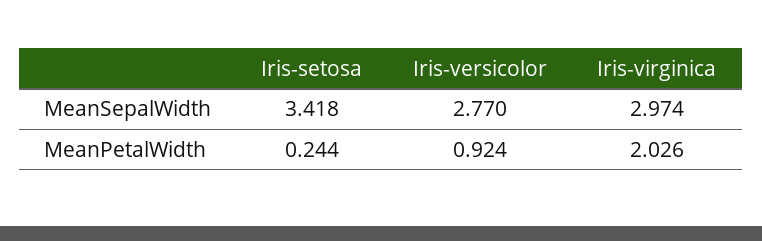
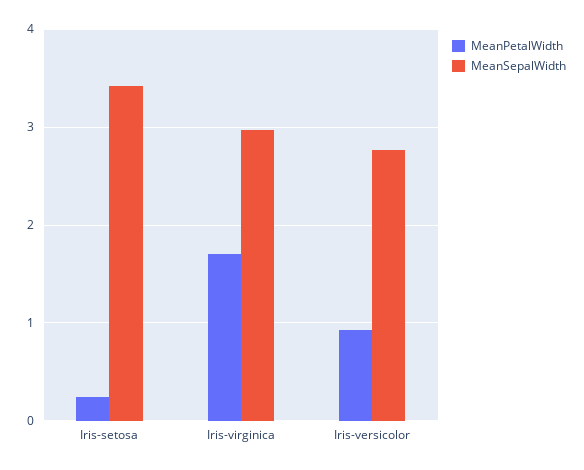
  {
    "MeanSepalWidth": {
      "Iris-setosa": 3.418,
      "Iris-versicolor": 2.77,
      "Iris-virginica": 2.974
    },
    "MeanPetalWidth": {
      "Iris-setosa": 0.244,
      "Iris-versicolor": 0.924,
-     "Iris-virginica": 2.026
+     "Iris-virginica": 1.7
    }
  }

